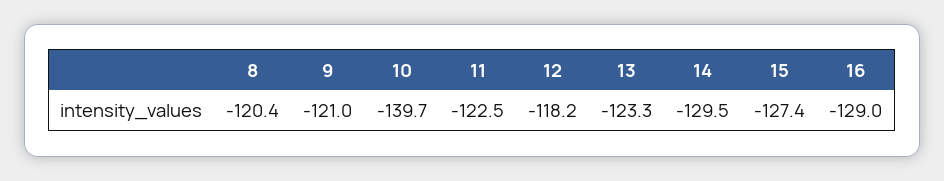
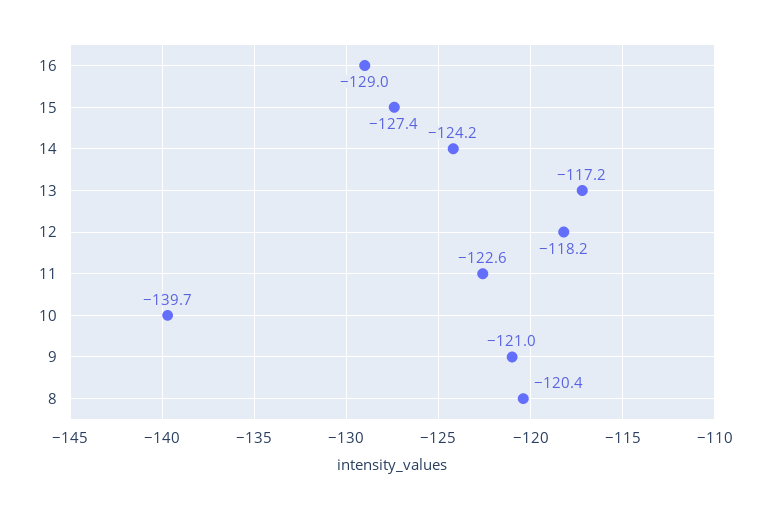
  {
    "8": -120.4,
    "9": -121,
    "10": -139.7,
-   "11": -122.5,
+   "11": -122.6,
    "12": -118.2,
-   "13": -123.3,
+   "13": -117.2,
-   "14": -129.5,
+   "14": -124.2,
    "15": -127.4,
    "16": -129
  }

